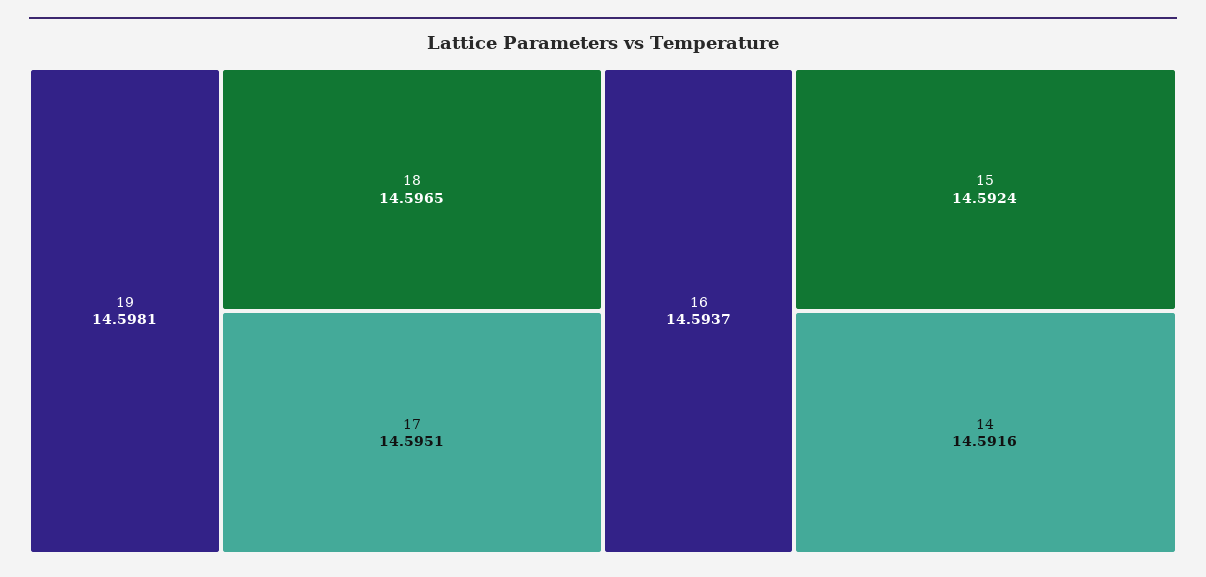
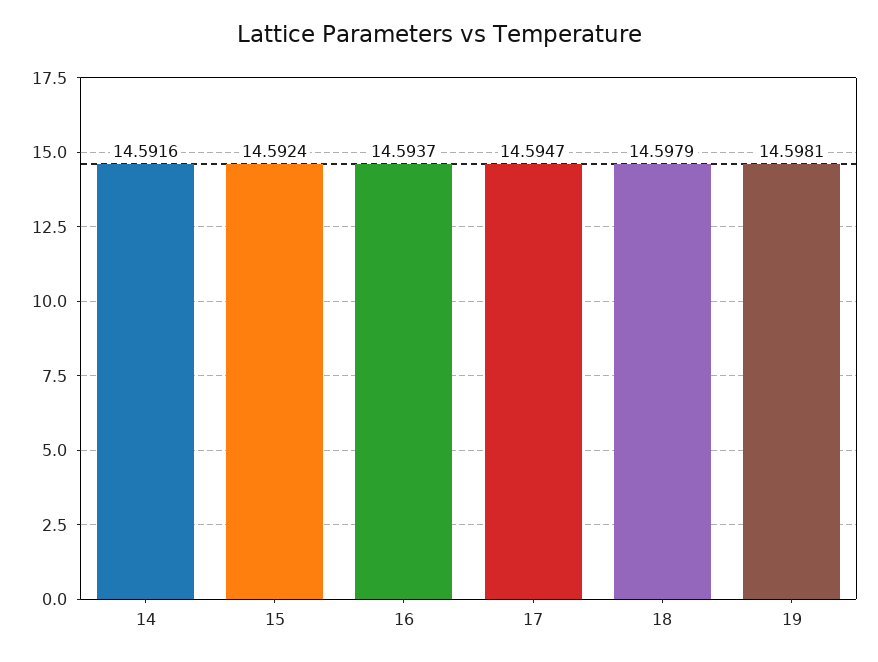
  {
    "19": 14.5981,
-   "18": 14.5965,
+   "18": 14.5979,
-   "17": 14.5951,
+   "17": 14.5947,
    "16": 14.5937,
    "15": 14.5924,
    "14": 14.5916
  }

